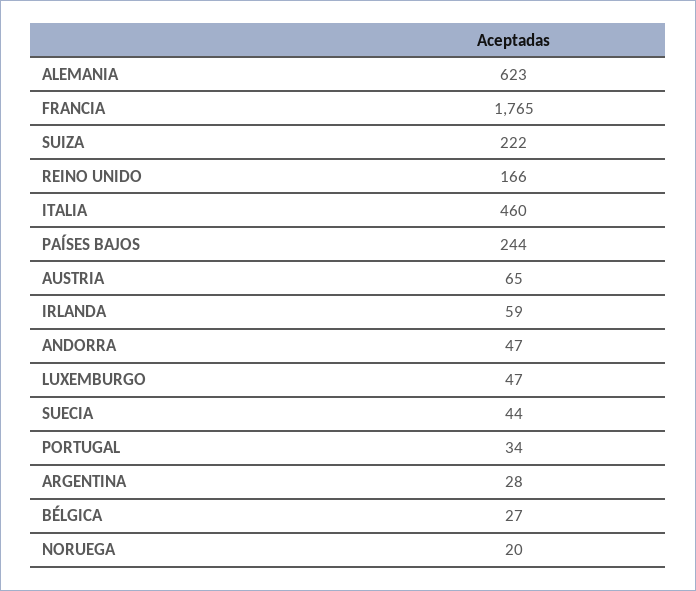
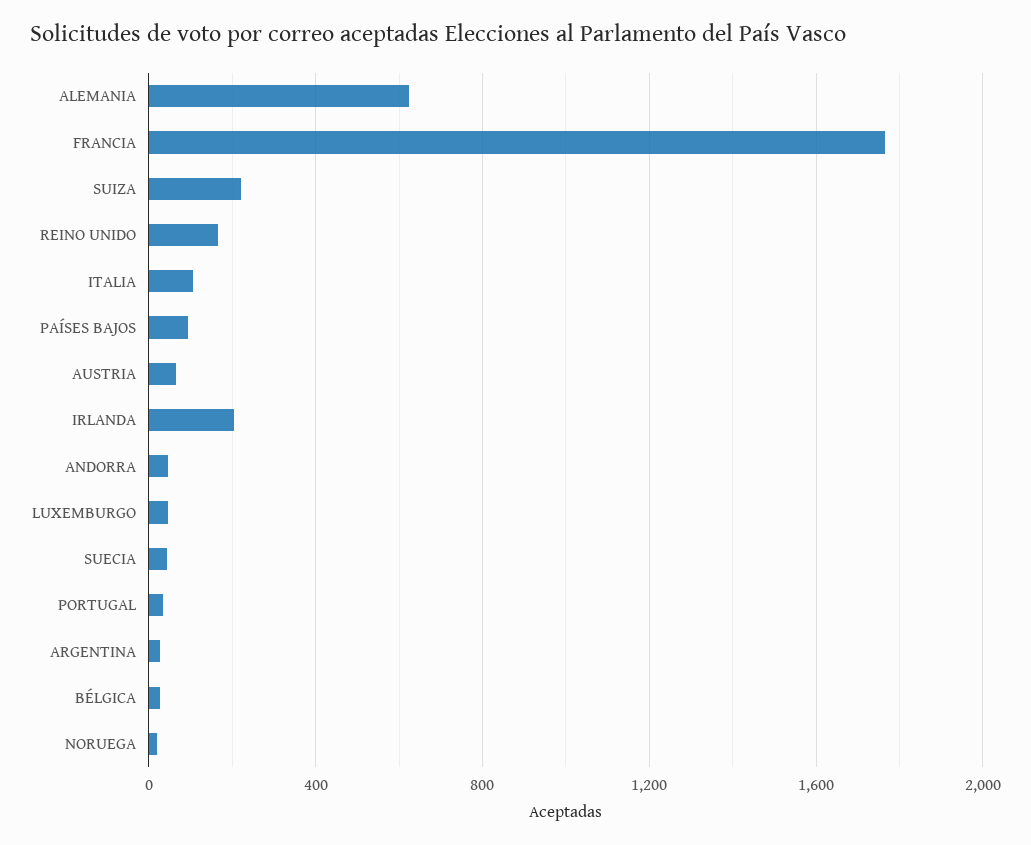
  {
    "ALEMANIA": 623,
    "FRANCIA": 1765,
    "SUIZA": 222,
    "REINO UNIDO": 166,
-   "ITALIA": 460,
+   "ITALIA": 100,
-   "PAÍSES BAJOS": 244,
+   "PAÍSES BAJOS": 100,
    "AUSTRIA": 65,
-   "IRLANDA": 59,
+   "IRLANDA": 200,
    "ANDORRA": 47,
    "LUXEMBURGO": 47,
    "SUECIA": 44,
    "PORTUGAL": 34,
    "ARGENTINA": 28,
    "BÉLGICA": 27,
    "NORUEGA": 20
  }

